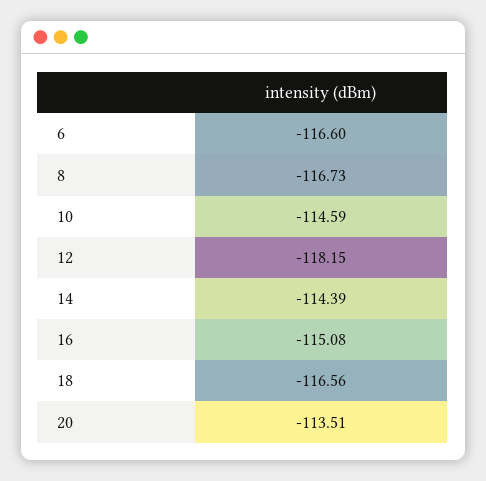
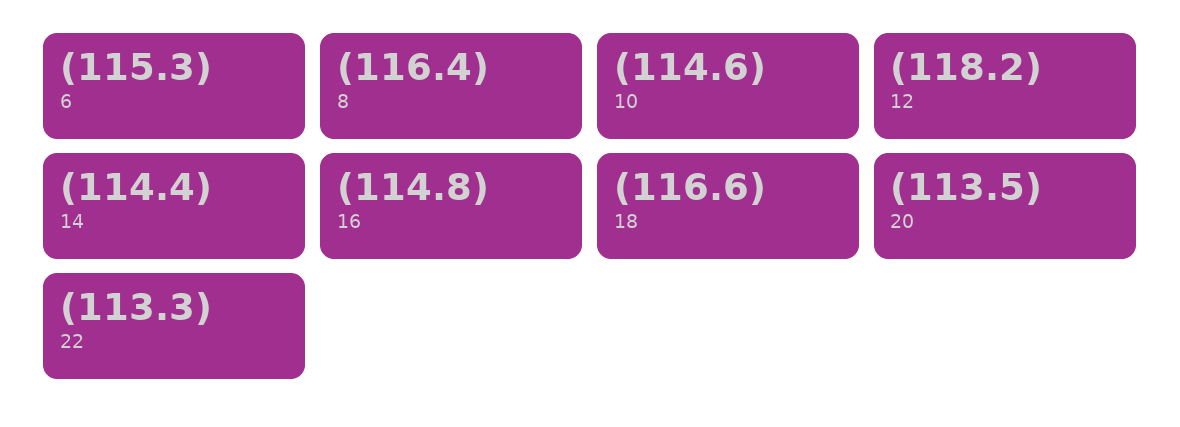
  {
-   "6": -116.6,
+   "6": -115.3,
-   "8": -116.73,
+   "8": -116.4,
    "10": -114.59,
    "12": -118.15,
    "14": -114.39,
-   "16": -115.08,
+   "16": -114.8,
    "18": -116.56,
-   "20": -113.51
+   "20": -113.51,
+   "22": -113.3
  }

